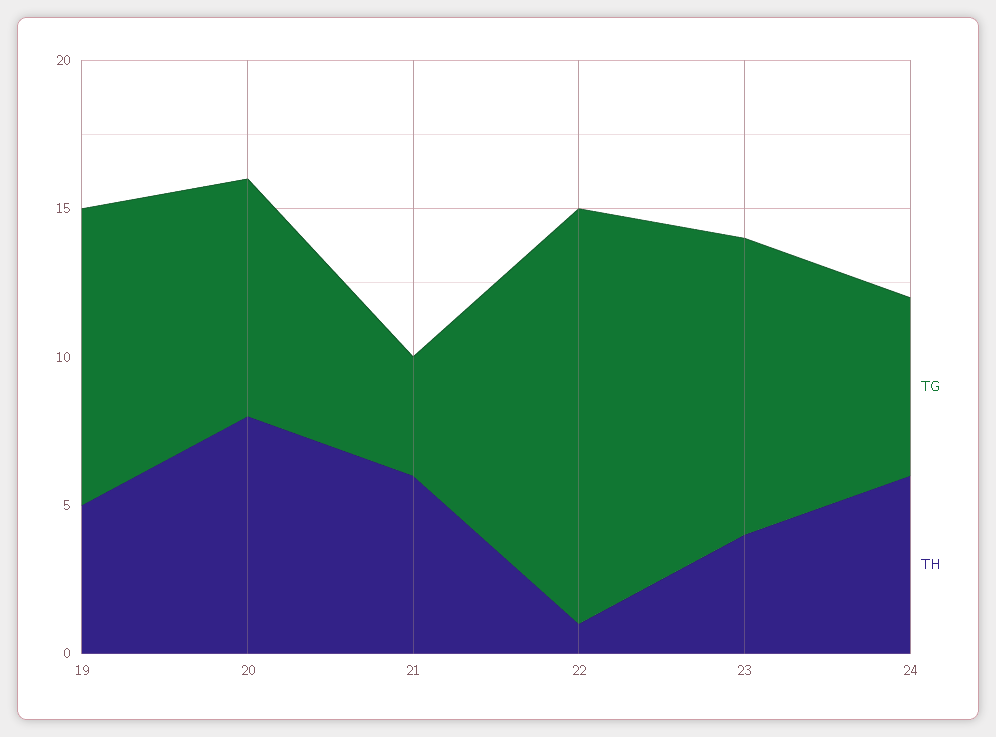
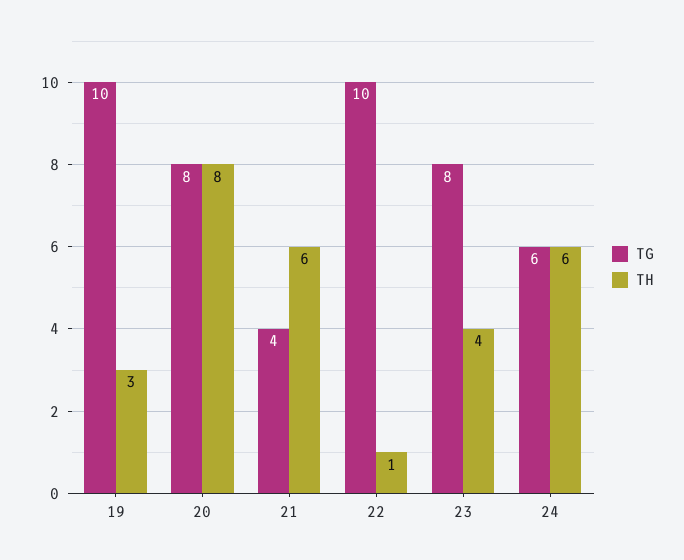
  {
    "TG": {
      "19": 10,
      "20": 8,
      "21": 4,
-     "22": 14,
+     "22": 10,
-     "23": 10,
+     "23": 8,
      "24": 6
    },
    "TH": {
-     "19": 5,
+     "19": 3,
      "20": 8,
      "21": 6,
      "22": 1,
      "23": 4,
      "24": 6
    }
  }

